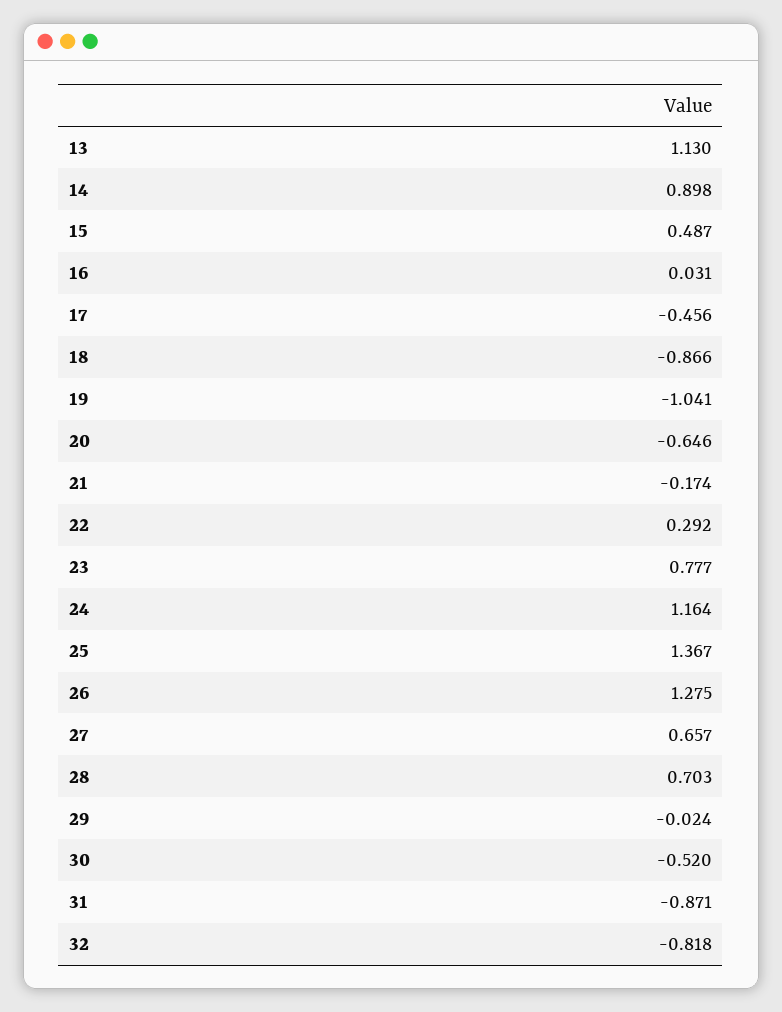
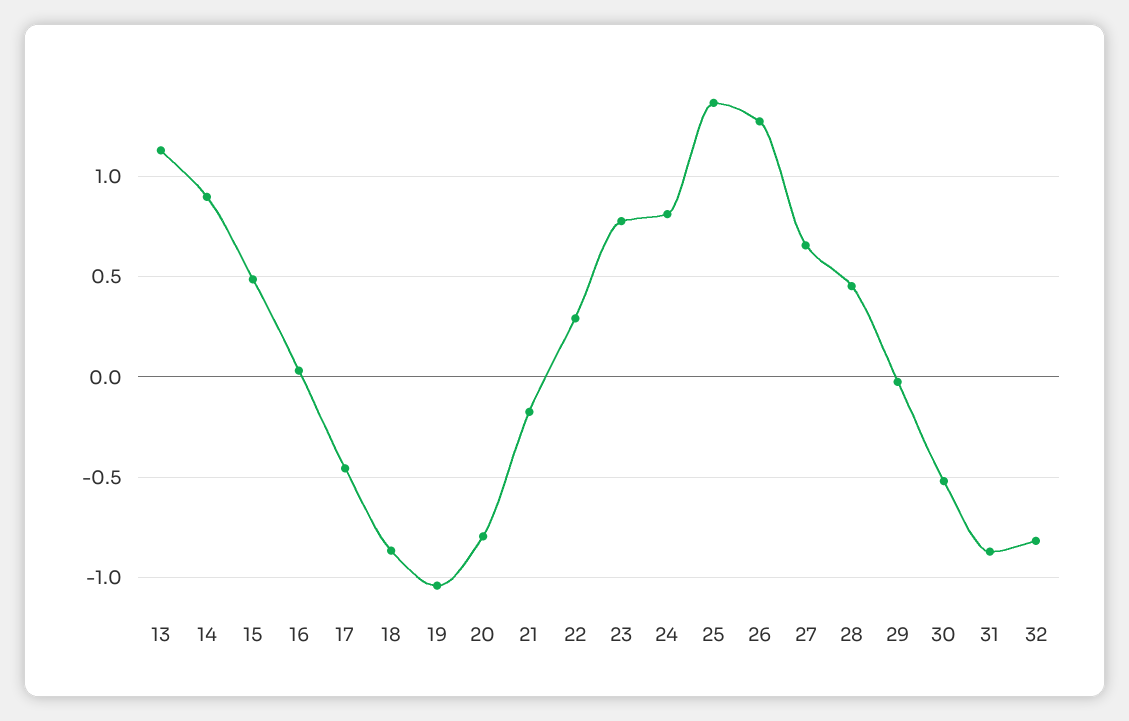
  {
    "13": 1.13,
    "14": 0.898,
    "15": 0.487,
    "16": 0.031,
    "17": -0.456,
    "18": -0.866,
    "19": -1.041,
-   "20": -0.646,
+   "20": -0.8,
    "21": -0.174,
    "22": 0.292,
    "23": 0.777,
-   "24": 1.164,
+   "24": 0.8,
    "25": 1.367,
    "26": 1.275,
    "27": 0.657,
-   "28": 0.703,
+   "28": 0.45,
    "29": -0.024,
    "30": -0.52,
    "31": -0.871,
    "32": -0.818
  }

